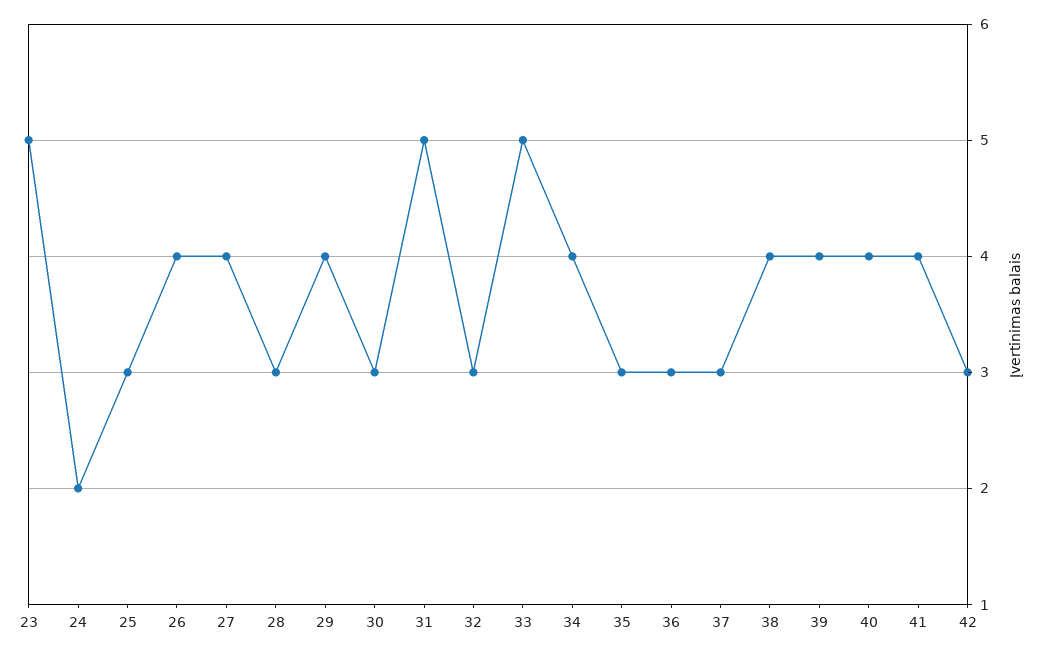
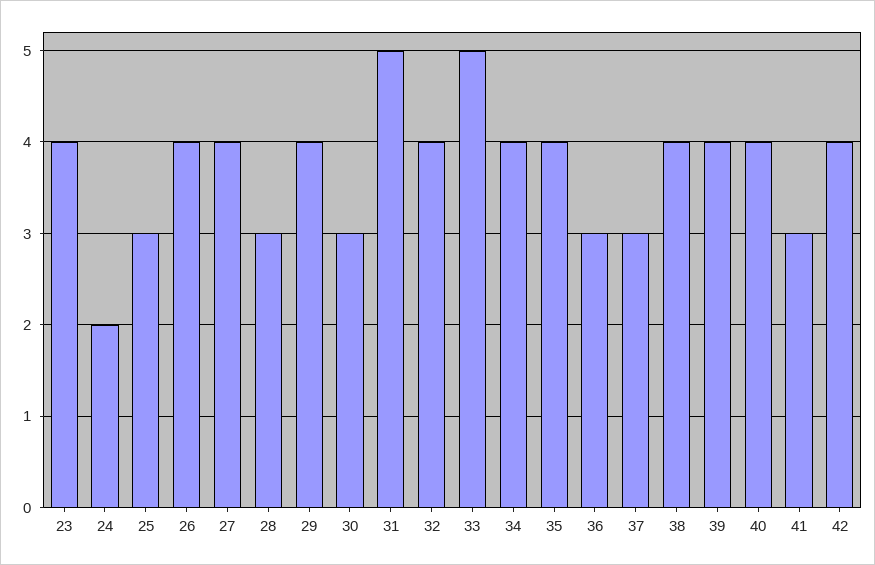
  {
-   "23": 5,
+   "23": 4,
    "24": 2,
    "25": 3,
    "26": 4,
    "27": 4,
    "28": 3,
    "29": 4,
    "30": 3,
    "31": 5,
-   "32": 3,
+   "32": 4,
    "33": 5,
    "34": 4,
-   "35": 3,
+   "35": 4,
    "36": 3,
    "37": 3,
    "38": 4,
    "39": 4,
    "40": 4,
-   "41": 4,
+   "41": 3,
-   "42": 3
+   "42": 4
  }

